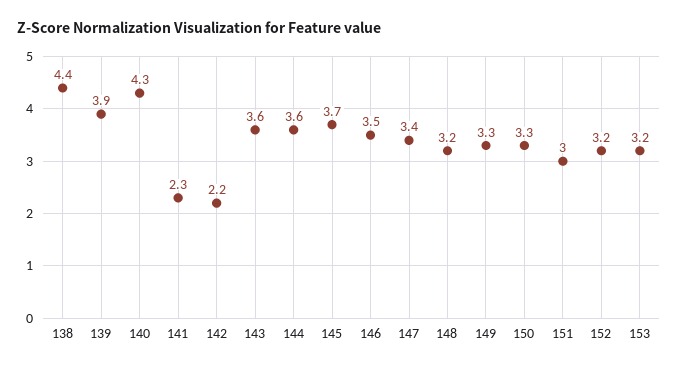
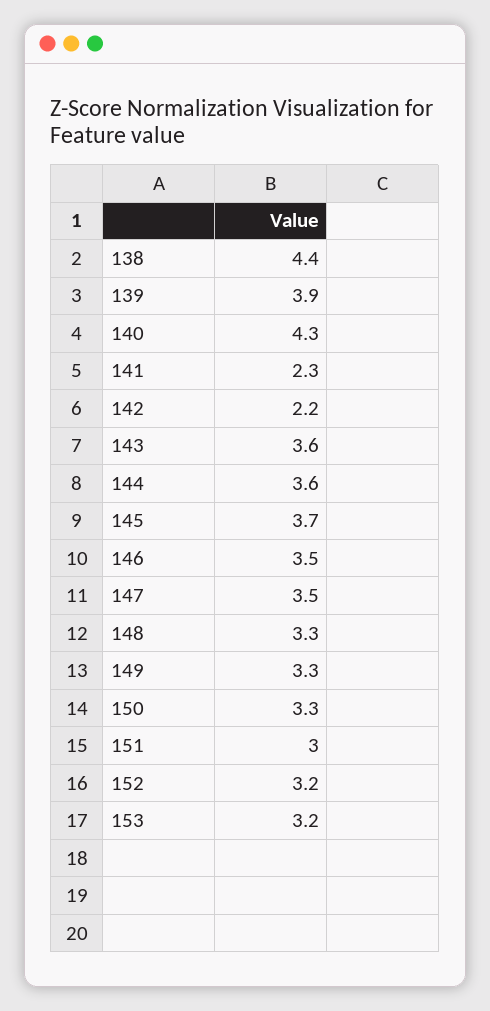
  {
    "138": 4.4,
    "139": 3.9,
    "140": 4.3,
    "141": 2.3,
    "142": 2.2,
    "143": 3.6,
    "144": 3.6,
    "145": 3.7,
    "146": 3.5,
-   "147": 3.4,
+   "147": 3.5,
-   "148": 3.2,
+   "148": 3.3,
    "149": 3.3,
    "150": 3.3,
    "151": 3,
    "152": 3.2,
    "153": 3.2
  }

